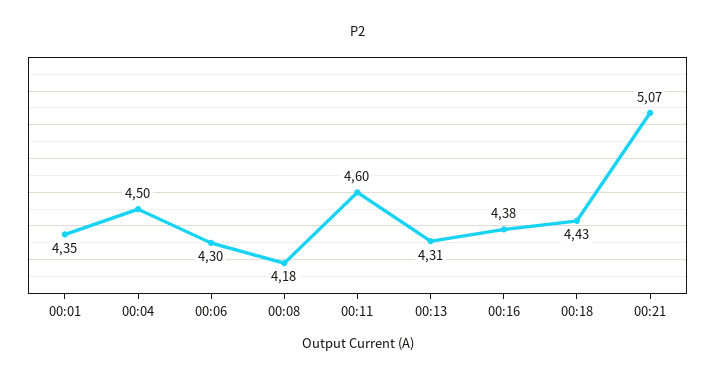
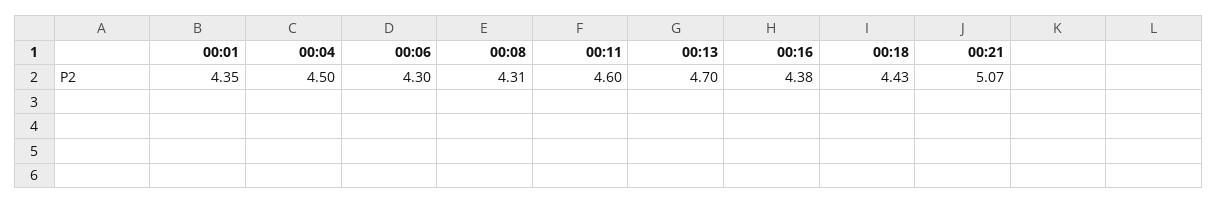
  {
    "00:01": 4.35,
    "00:04": 4.5,
    "00:06": 4.3,
-   "00:08": 4.18,
+   "00:08": 4.31,
    "00:11": 4.6,
-   "00:13": 4.31,
+   "00:13": 4.7,
    "00:16": 4.38,
    "00:18": 4.43,
    "00:21": 5.07
  }

